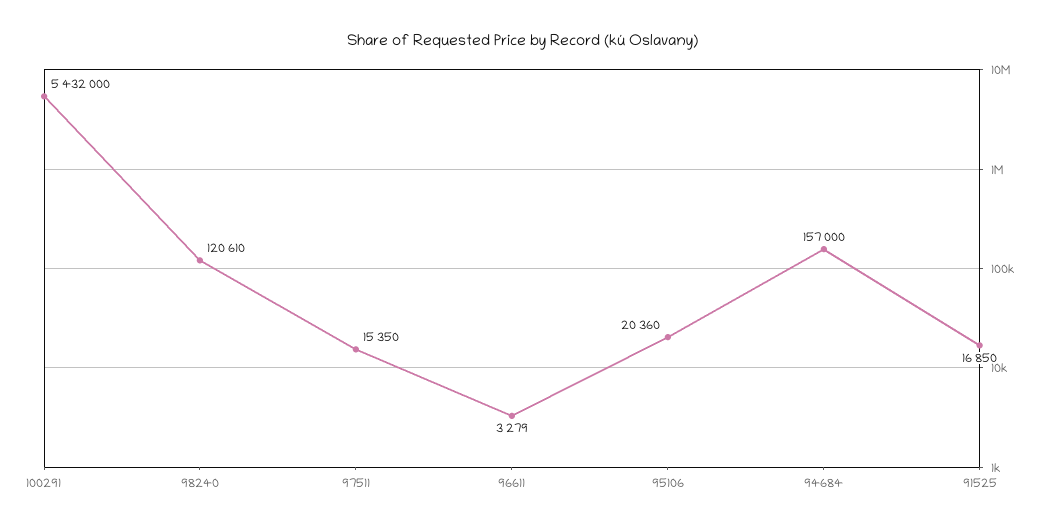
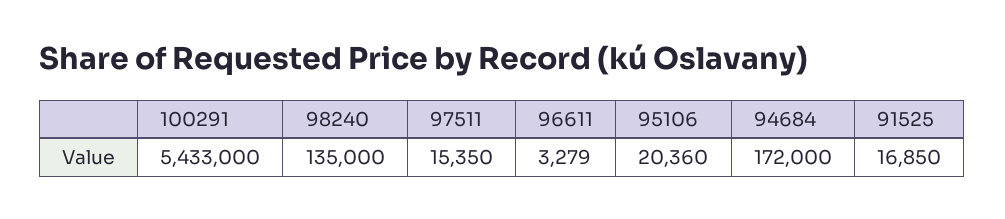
  {
-   "100291": 5432000,
+   "100291": 5433000,
-   "98240": 120610,
+   "98240": 135000,
    "97511": 15350,
    "96611": 3279,
    "95106": 20360,
-   "94684": 157000,
+   "94684": 172000,
    "91525": 16850
  }

